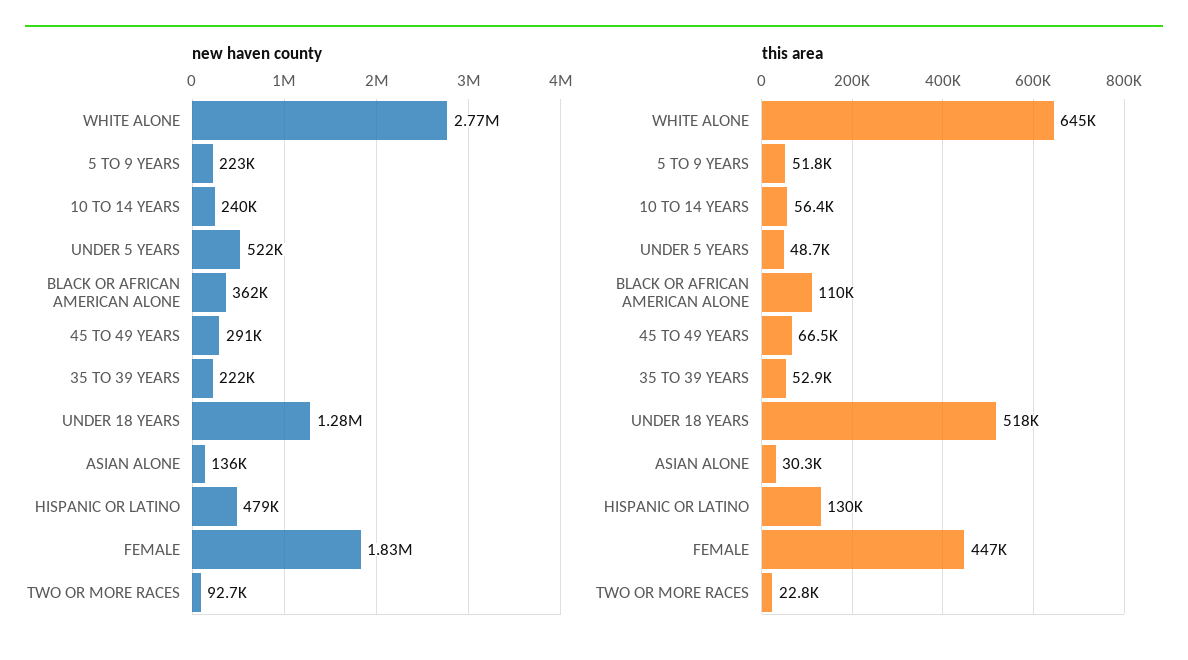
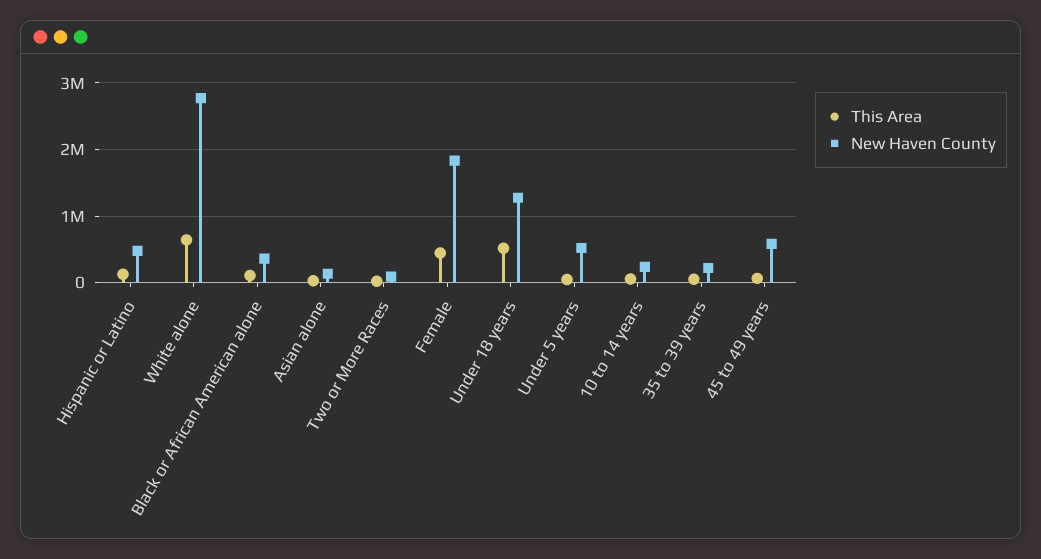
  {
    "new haven county": {
      "WHITE ALONE": 2770000,
-     "5 TO 9 YEARS": 223000,
      "10 TO 14 YEARS": 240000,
      "UNDER 5 YEARS": 522000,
      "BLACK OR AFRICAN AMERICAN ALONE": 362000,
-     "45 TO 49 YEARS": 291000,
+     "45 TO 49 YEARS": 600000,
      "35 TO 39 YEARS": 222000,
      "UNDER 18 YEARS": 1280000,
      "ASIAN ALONE": 136000,
      "HISPANIC OR LATINO": 479000,
      "FEMALE": 1830000,
      "TWO OR MORE RACES": 92700
    },
    "this area": {
      "WHITE ALONE": 645000,
-     "5 TO 9 YEARS": 51800,
      "10 TO 14 YEARS": 56400,
      "UNDER 5 YEARS": 48700,
      "BLACK OR AFRICAN AMERICAN ALONE": 110000,
      "45 TO 49 YEARS": 66500,
      "35 TO 39 YEARS": 52900,
      "UNDER 18 YEARS": 518000,
      "ASIAN ALONE": 30300,
      "HISPANIC OR LATINO": 130000,
      "FEMALE": 447000,
      "TWO OR MORE RACES": 22800
    }
  }

